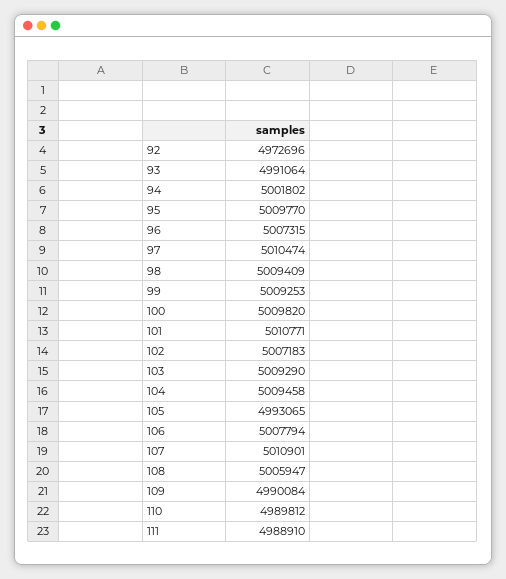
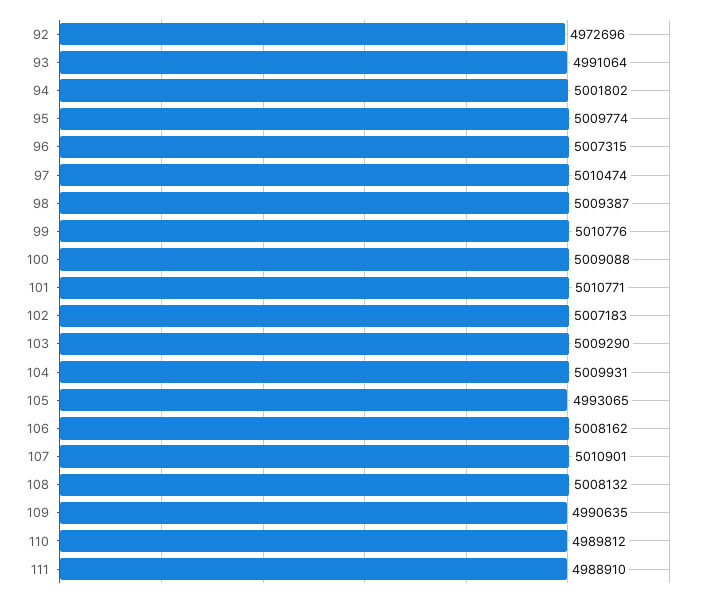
  {
    "92": 4972696,
    "93": 4991064,
    "94": 5001802,
-   "95": 5009770,
+   "95": 5009774,
    "96": 5007315,
    "97": 5010474,
-   "98": 5009409,
+   "98": 5009387,
-   "99": 5009253,
+   "99": 5010776,
-   "100": 5009820,
+   "100": 5009088,
    "101": 5010771,
    "102": 5007183,
    "103": 5009290,
-   "104": 5009458,
+   "104": 5009931,
    "105": 4993065,
-   "106": 5007794,
+   "106": 5008162,
    "107": 5010901,
-   "108": 5005947,
+   "108": 5008132,
-   "109": 4990084,
+   "109": 4990635,
    "110": 4989812,
    "111": 4988910
  }

